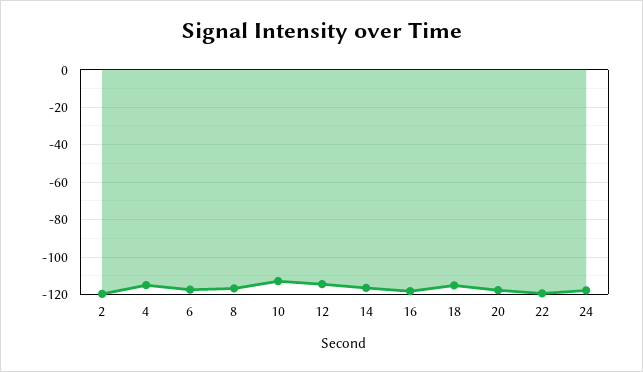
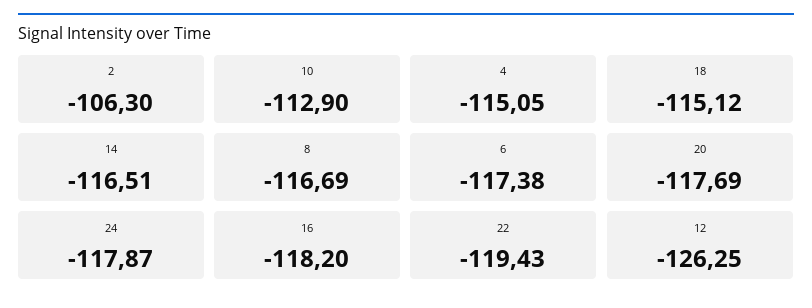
  {
-   "2": -120,
+   "2": -106.3,
    "4": -115.05,
    "6": -117.38,
    "8": -116.69,
    "10": -112.9,
-   "12": -115,
+   "12": -126.25,
    "14": -116.51,
    "16": -118.2,
    "18": -115.12,
    "20": -117.69,
    "22": -119.43,
    "24": -117.87
  }

